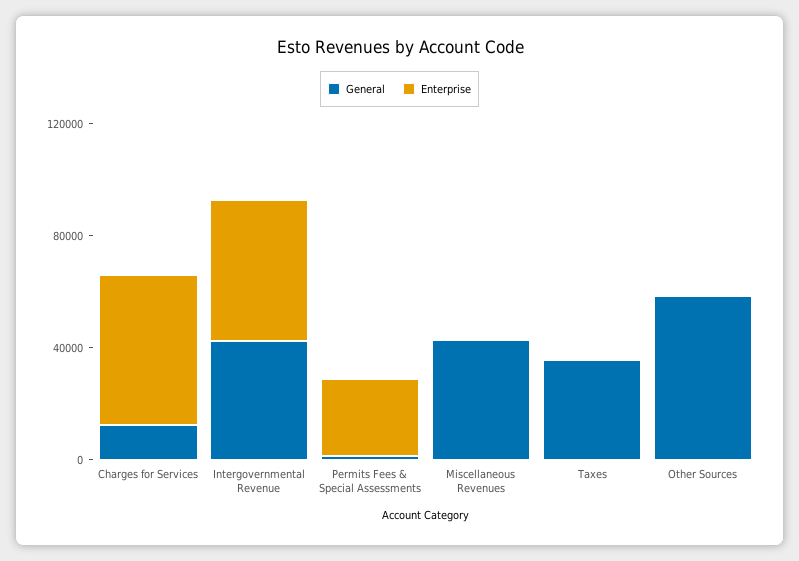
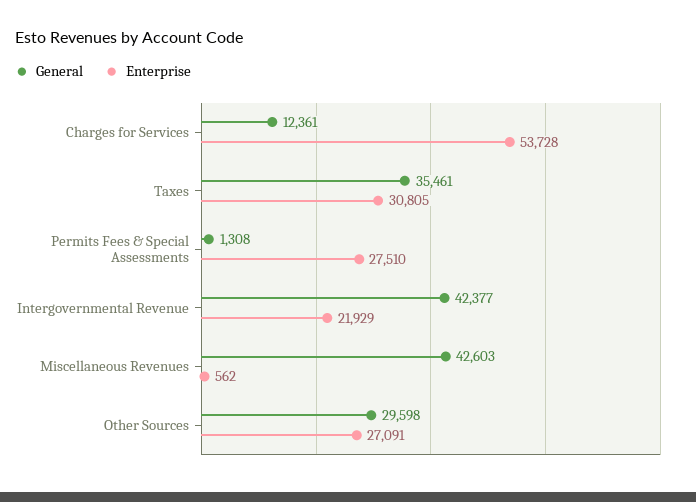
  {
    "General": {
      "Charges for Services": 12361,
      "Intergovernmental Revenue": 42377,
      "Permits Fees & Special Assessments": 1308,
      "Miscellaneous Revenues": 42603,
      "Taxes": 35461,
-     "Other Sources": 60000
+     "Other Sources": 29598
    },
    "Enterprise": {
      "Charges for Services": 53728,
-     "Intergovernmental Revenue": 50000,
+     "Intergovernmental Revenue": 21929,
      "Permits Fees & Special Assessments": 27510,
      "Miscellaneous Revenues": 562,
-     "Taxes": 0,
+     "Taxes": 30805,
-     "Other Sources": 0
+     "Other Sources": 27091
    }
  }

